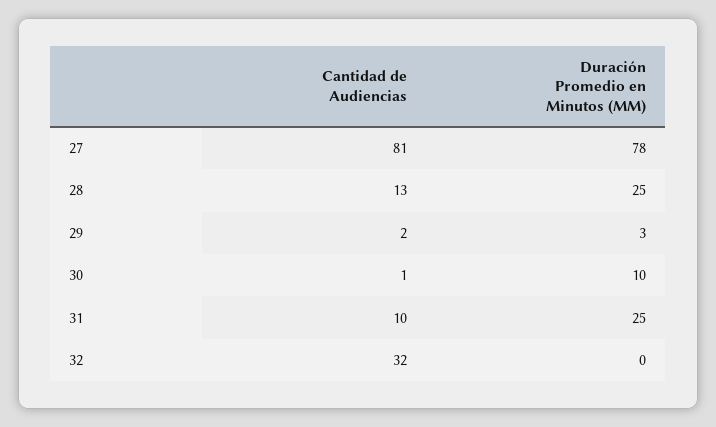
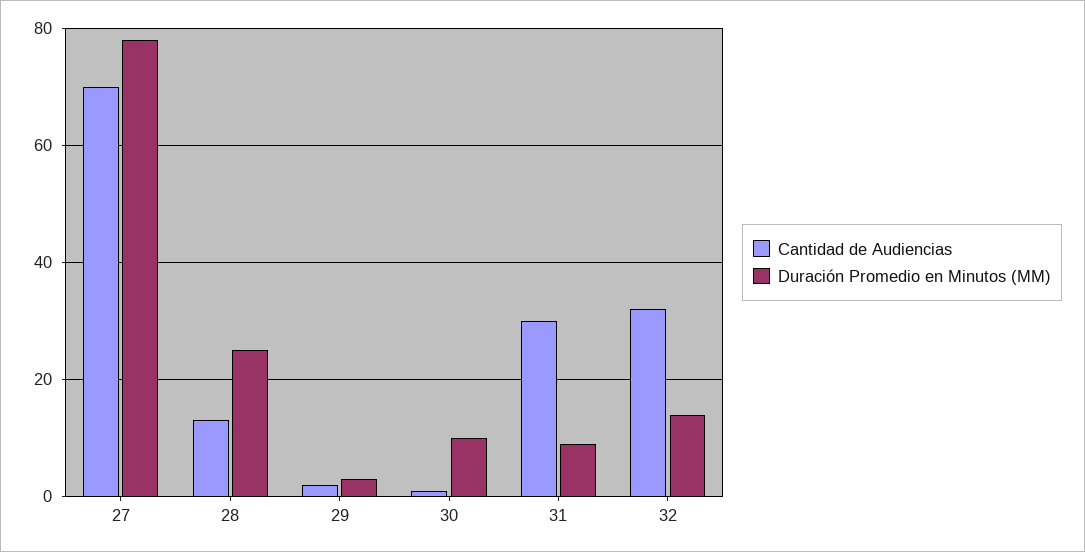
  {
    "Cantidad de Audiencias": {
-     "27": 81,
+     "27": 70,
      "28": 13,
      "29": 2,
      "30": 1,
-     "31": 10,
+     "31": 30,
      "32": 32
    },
    "Duración Promedio en Minutos (MM)": {
      "27": 78,
      "28": 25,
      "29": 3,
      "30": 10,
-     "31": 25,
+     "31": 10,
-     "32": 0
+     "32": 15
    }
  }

